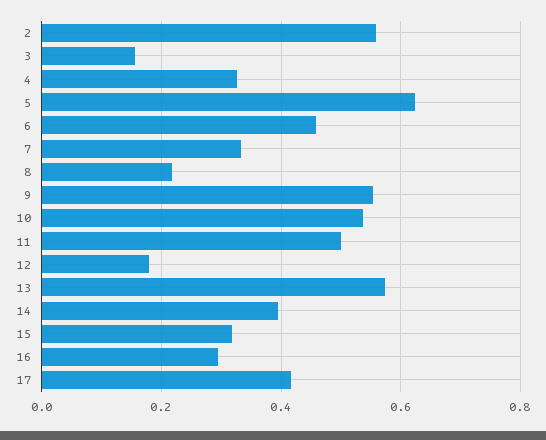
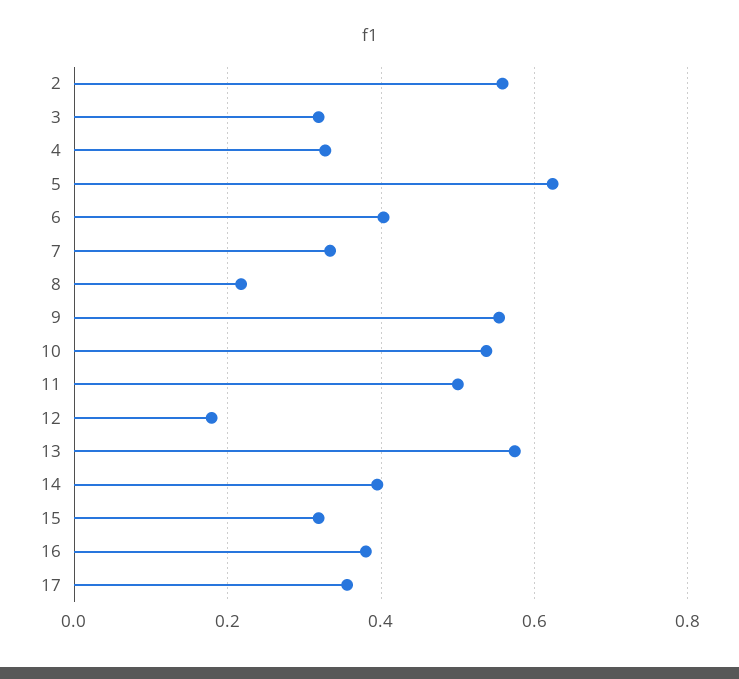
  {
    "2": 0.56,
-   "3": 0.16,
+   "3": 0.32,
    "4": 0.32,
    "5": 0.62,
-   "6": 0.46,
+   "6": 0.4,
    "7": 0.34,
    "8": 0.22,
    "9": 0.56,
    "10": 0.54,
    "11": 0.5,
    "12": 0.18,
    "13": 0.58,
    "14": 0.4,
    "15": 0.32,
-   "16": 0.3,
+   "16": 0.38,
-   "17": 0.42
+   "17": 0.36
  }

